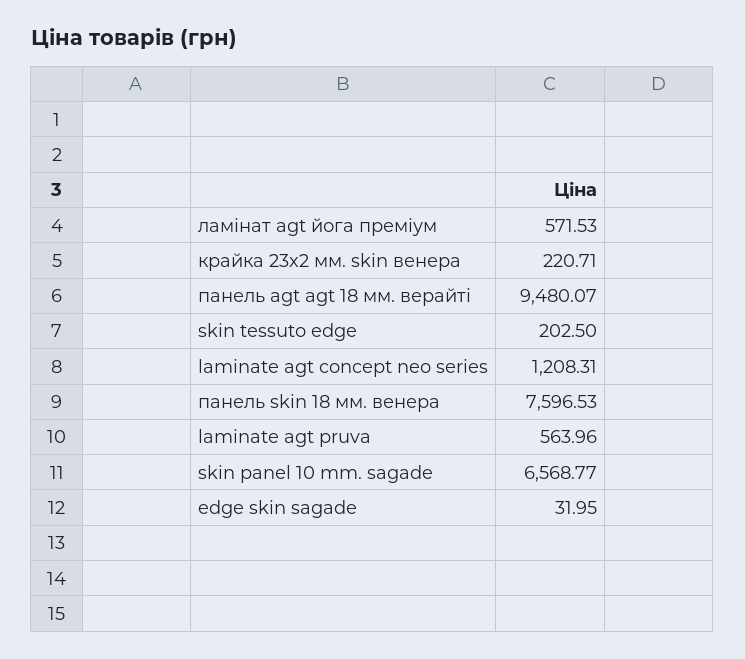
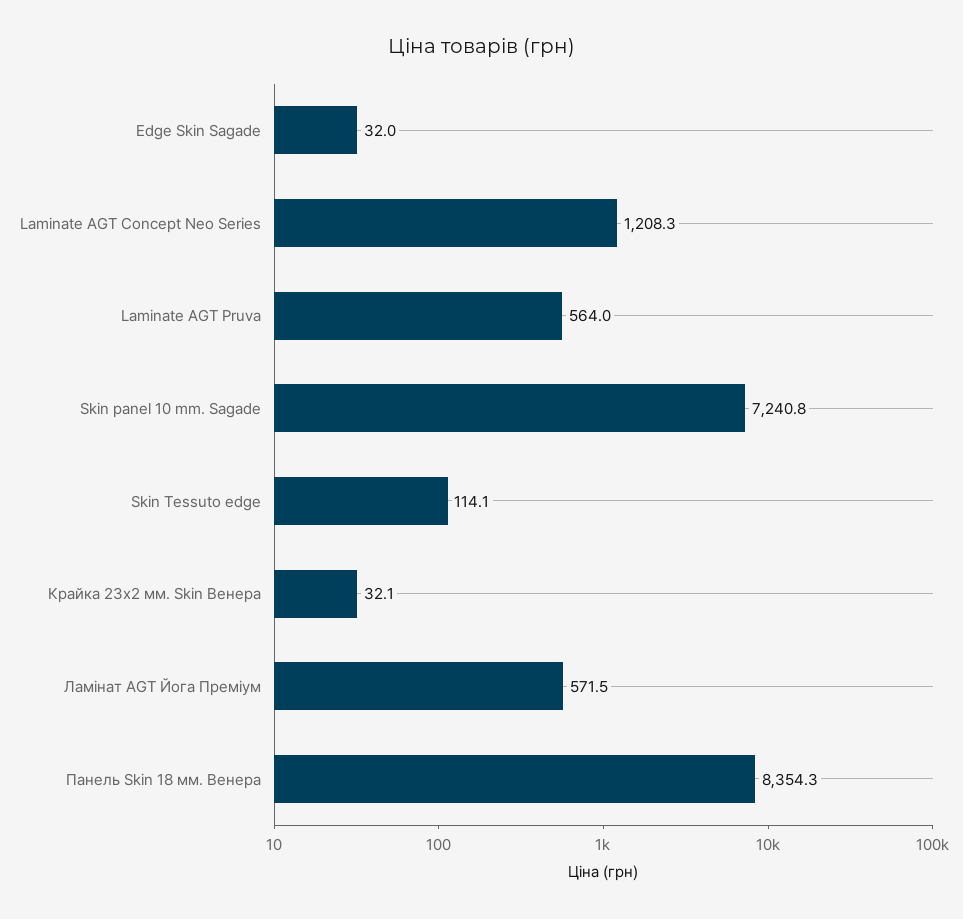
  {
    "ламінат agt йога преміум": 571.53,
-   "крайка 23x2 мм. skin венера": 220.71,
+   "крайка 23x2 мм. skin венера": 32.1,
-   "панель agt agt 18 мм. верайті": 9480.07,
-   "skin tessuto edge": 202.5,
+   "skin tessuto edge": 114.1,
    "laminate agt concept neo series": 1208.31,
-   "панель skin 18 мм. венера": 7596.53,
+   "панель skin 18 мм. венера": 8354.3,
    "laminate agt pruva": 563.96,
-   "skin panel 10 mm. sagade": 6568.77,
+   "skin panel 10 mm. sagade": 7240.8,
    "edge skin sagade": 31.95
  }

